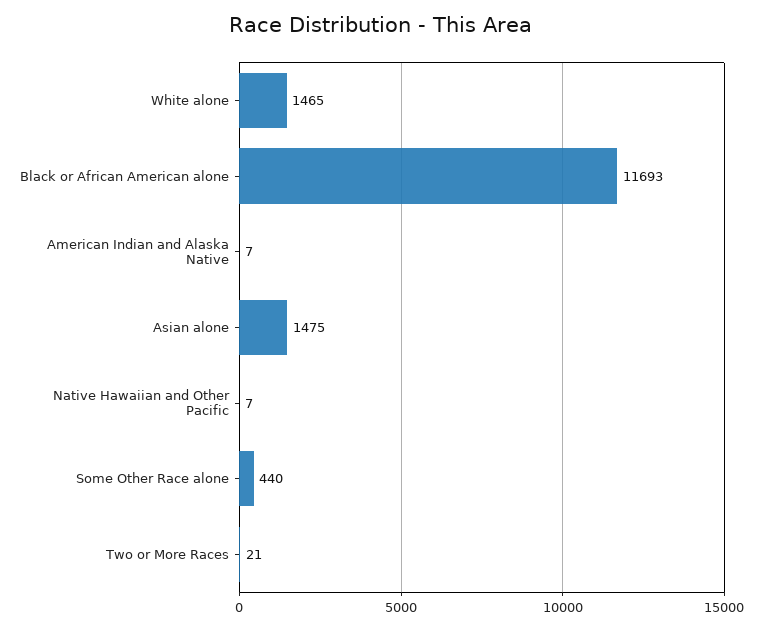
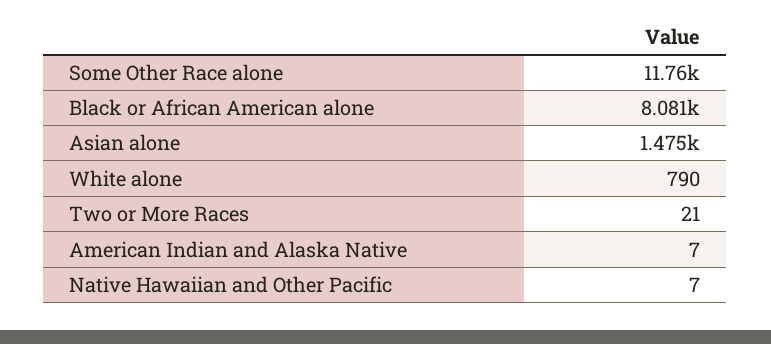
  {
-   "White alone": 1465,
+   "White alone": 790,
-   "Black or African American alone": 11693,
+   "Black or African American alone": 8081,
    "American Indian and Alaska Native": 7,
    "Asian alone": 1475,
    "Native Hawaiian and Other Pacific": 7,
-   "Some Other Race alone": 440,
+   "Some Other Race alone": 11760,
    "Two or More Races": 21
  }

